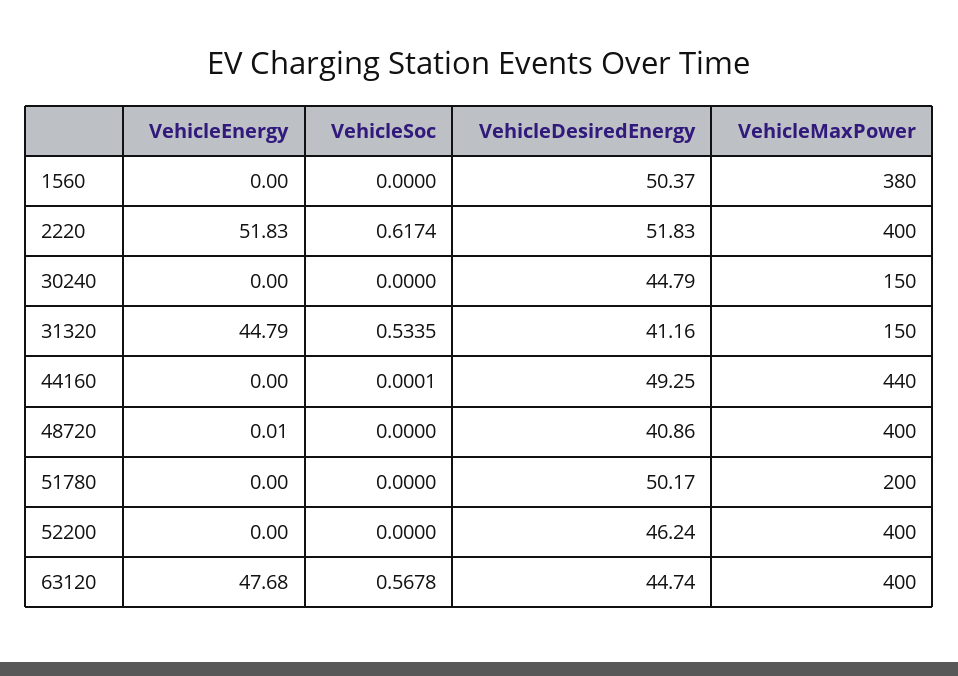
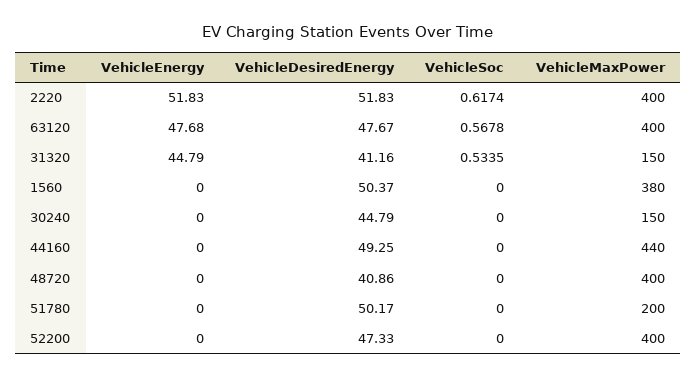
  {
    "VehicleEnergy": {
      "1560": 0,
      "2220": 51.83,
      "30240": 0,
      "31320": 44.79,
      "44160": 0,
-     "48720": 0.01,
+     "48720": 0,
      "51780": 0,
      "52200": 0,
      "63120": 47.68
    },
    "VehicleSoc": {
      "1560": 0,
      "2220": 0.6174,
      "30240": 0,
      "31320": 0.5335,
-     "44160": 0.0001,
+     "44160": 0,
      "48720": 0,
      "51780": 0,
      "52200": 0,
      "63120": 0.5678
    },
    "VehicleDesiredEnergy": {
      "1560": 50.37,
      "2220": 51.83,
      "30240": 44.79,
      "31320": 41.16,
      "44160": 49.25,
      "48720": 40.86,
      "51780": 50.17,
-     "52200": 46.24,
+     "52200": 47.33,
-     "63120": 44.74
+     "63120": 47.67
    },
    "VehicleMaxPower": {
      "1560": 380,
      "2220": 400,
      "30240": 150,
      "31320": 150,
      "44160": 440,
      "48720": 400,
      "51780": 200,
      "52200": 400,
      "63120": 400
    }
  }

